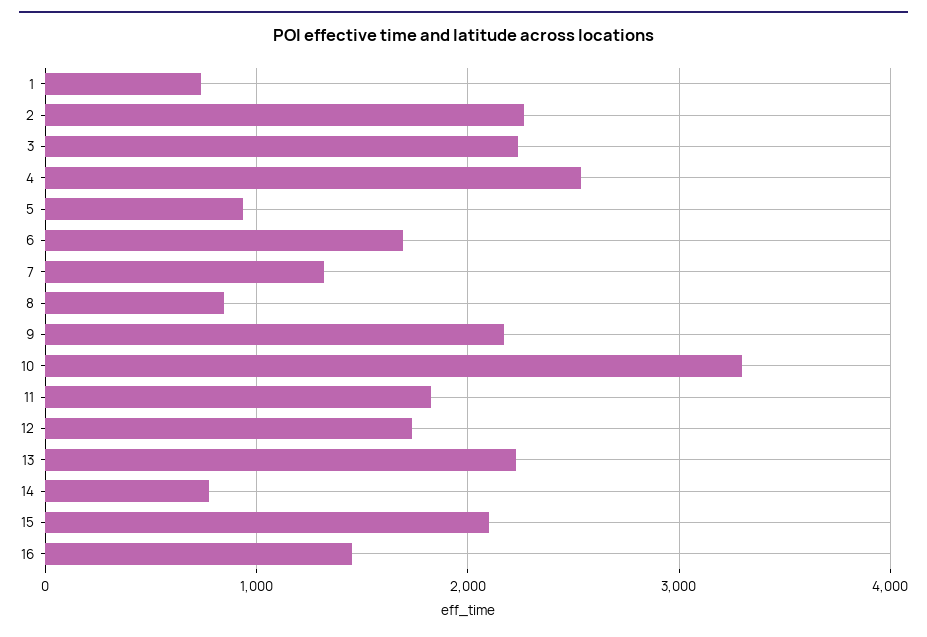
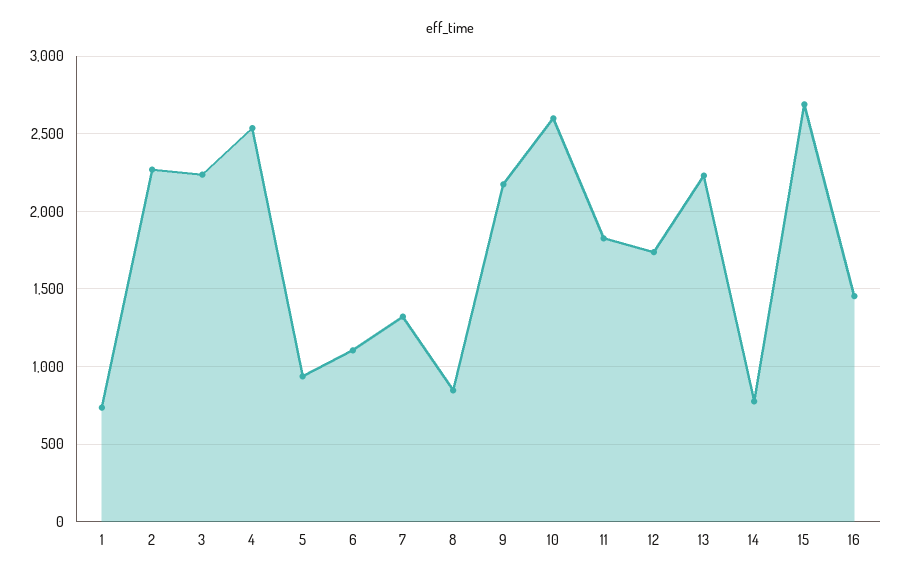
  {
    "1": 750,
    "2": 2250,
    "3": 2250,
    "4": 2550,
    "5": 950,
-   "6": 1700,
+   "6": 1100,
    "7": 1300,
    "8": 850,
    "9": 2150,
-   "10": 3300,
+   "10": 2600,
    "11": 1850,
    "12": 1750,
    "13": 2250,
    "14": 800,
-   "15": 2100,
+   "15": 2700,
    "16": 1450
  }

